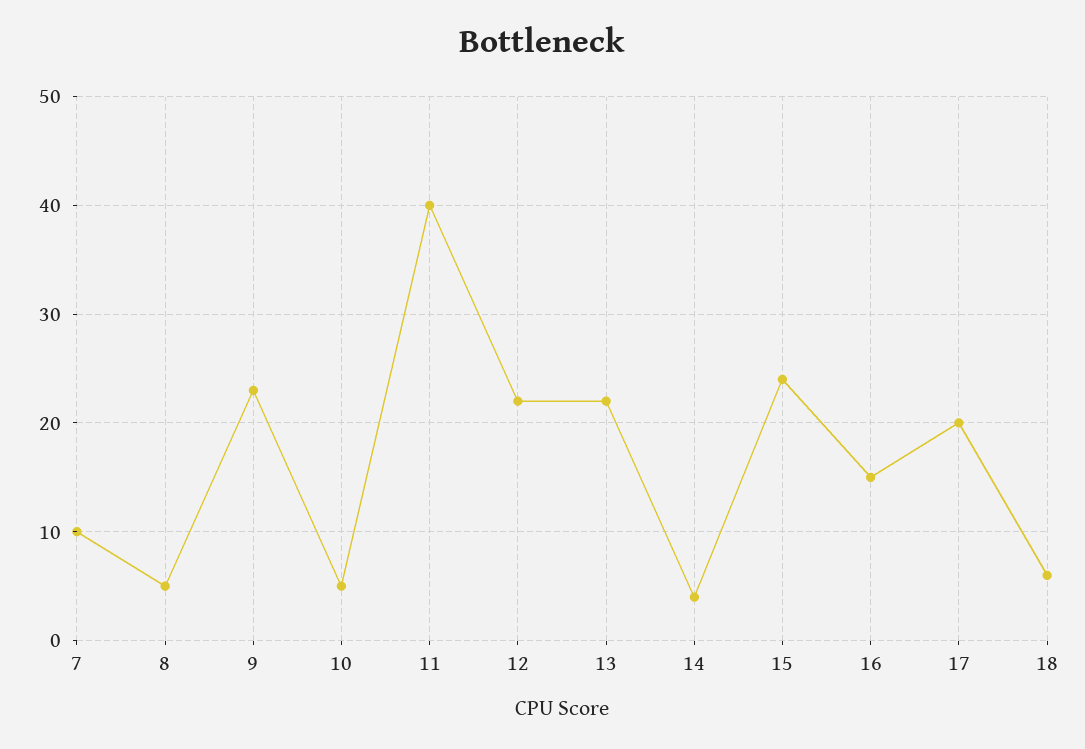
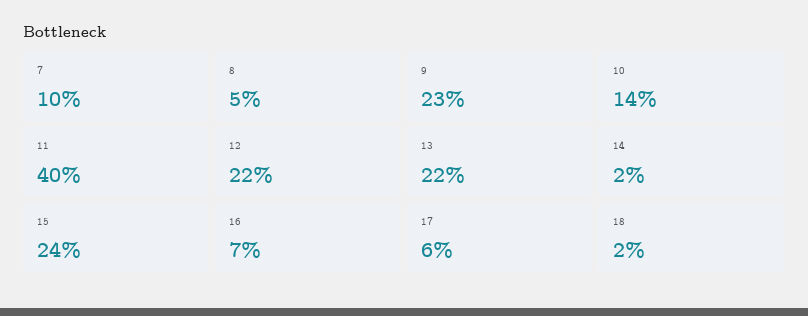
  {
    "7": 10,
    "8": 5,
    "9": 23,
-   "10": 5,
+   "10": 14,
    "11": 40,
    "12": 22,
    "13": 22,
-   "14": 4,
+   "14": 2,
    "15": 24,
-   "16": 15,
+   "16": 7,
-   "17": 20,
+   "17": 6,
-   "18": 6
+   "18": 2
  }

